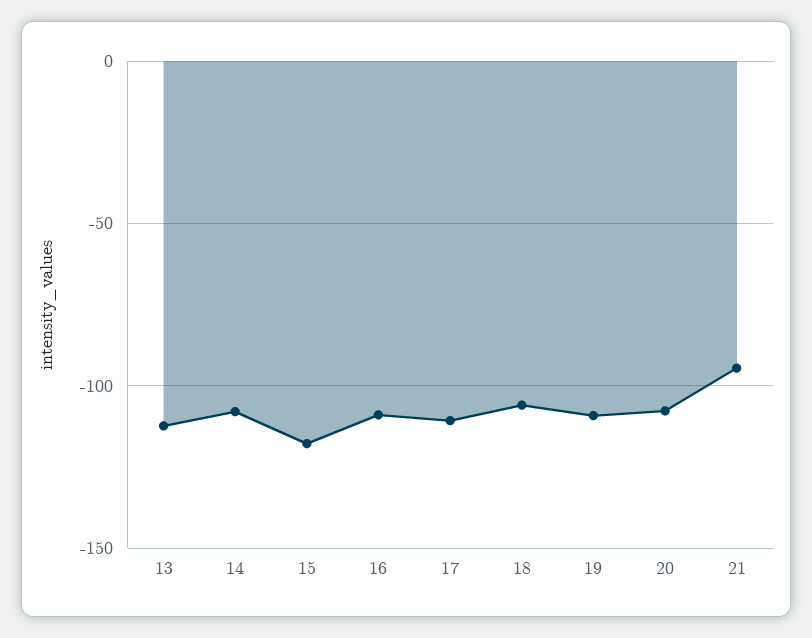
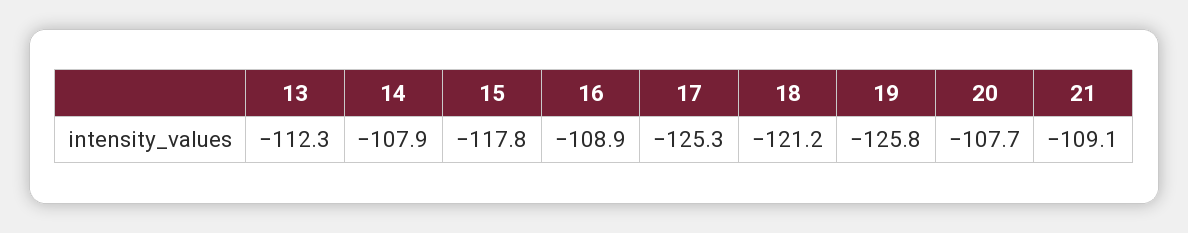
  {
    "13": -112.3,
    "14": -107.9,
    "15": -117.8,
    "16": -108.9,
-   "17": -110,
+   "17": -125.3,
-   "18": -105,
+   "18": -121.2,
-   "19": -110,
+   "19": -125.8,
    "20": -107.7,
-   "21": -95
+   "21": -109.1
  }

